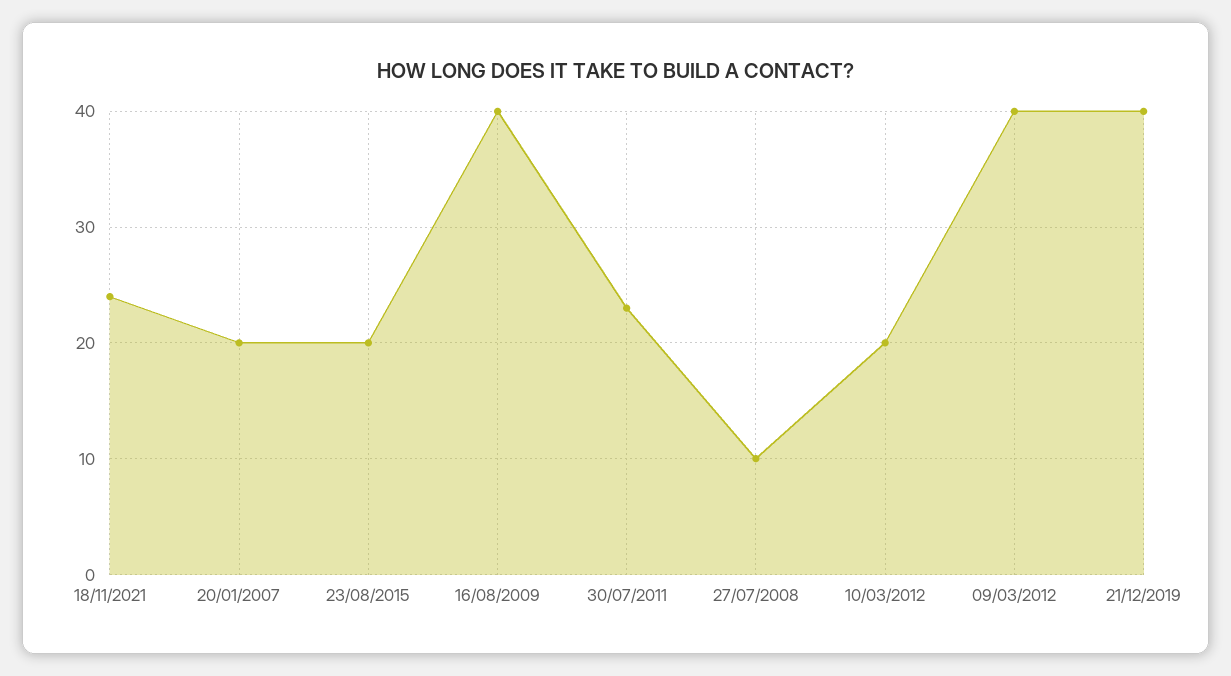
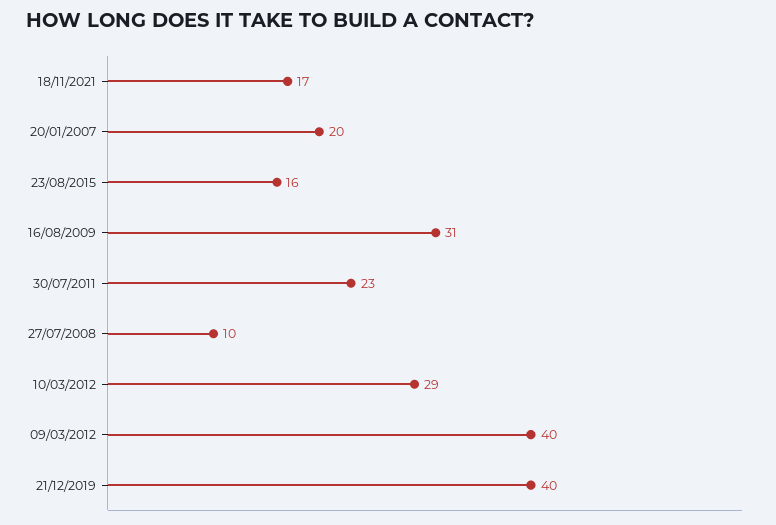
  {
-   "18/11/2021": 24,
+   "18/11/2021": 17,
    "20/01/2007": 20,
-   "23/08/2015": 20,
+   "23/08/2015": 16,
-   "16/08/2009": 40,
+   "16/08/2009": 31,
    "30/07/2011": 23,
    "27/07/2008": 10,
-   "10/03/2012": 20,
+   "10/03/2012": 29,
    "09/03/2012": 40,
    "21/12/2019": 40
  }

